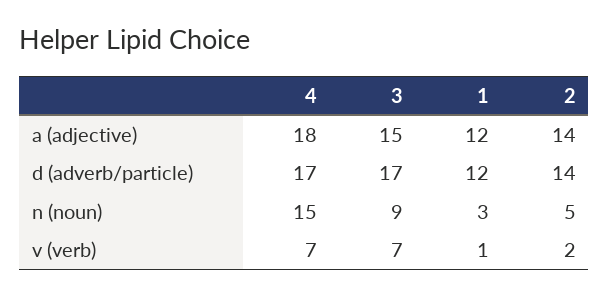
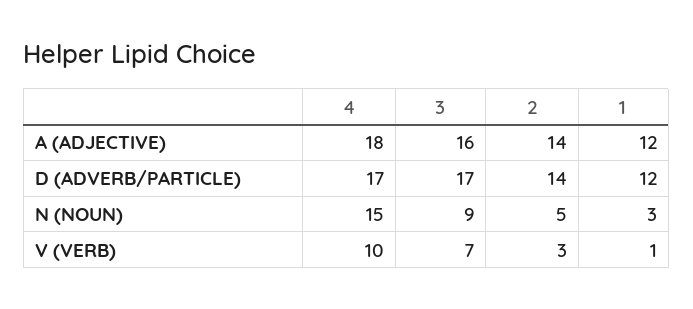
  {
    "4": {
      "a (adjective)": 18,
      "d (adverb/particle)": 17,
      "n (noun)": 15,
-     "v (verb)": 7
+     "v (verb)": 10
    },
    "3": {
-     "a (adjective)": 15,
+     "a (adjective)": 16,
      "d (adverb/particle)": 17,
      "n (noun)": 9,
      "v (verb)": 7
    },
    "1": {
      "a (adjective)": 12,
      "d (adverb/particle)": 12,
      "n (noun)": 3,
      "v (verb)": 1
    },
    "2": {
      "a (adjective)": 14,
      "d (adverb/particle)": 14,
      "n (noun)": 5,
-     "v (verb)": 2
+     "v (verb)": 3
    }
  }

